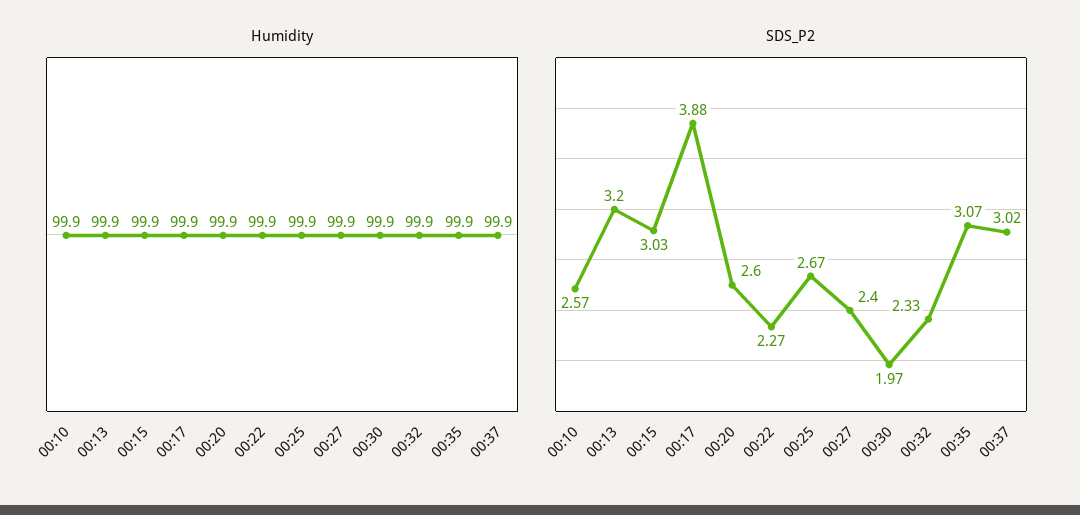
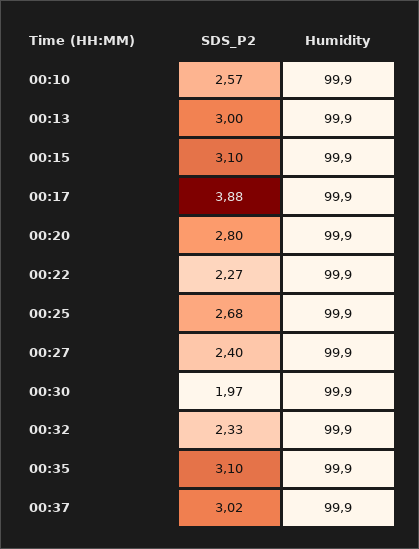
  {
    "Humidity": {
      "00:10": 99.9,
      "00:13": 99.9,
      "00:15": 99.9,
      "00:17": 99.9,
      "00:20": 99.9,
      "00:22": 99.9,
      "00:25": 99.9,
      "00:27": 99.9,
      "00:30": 99.9,
      "00:32": 99.9,
      "00:35": 99.9,
      "00:37": 99.9
    },
    "SDS_P2": {
      "00:10": 2.57,
-     "00:13": 3.2,
+     "00:13": 3,
-     "00:15": 3.03,
+     "00:15": 3.1,
      "00:17": 3.88,
-     "00:20": 2.6,
+     "00:20": 2.8,
      "00:22": 2.27,
-     "00:25": 2.67,
+     "00:25": 2.68,
      "00:27": 2.4,
      "00:30": 1.97,
      "00:32": 2.33,
-     "00:35": 3.07,
+     "00:35": 3.1,
      "00:37": 3.02
    }
  }

